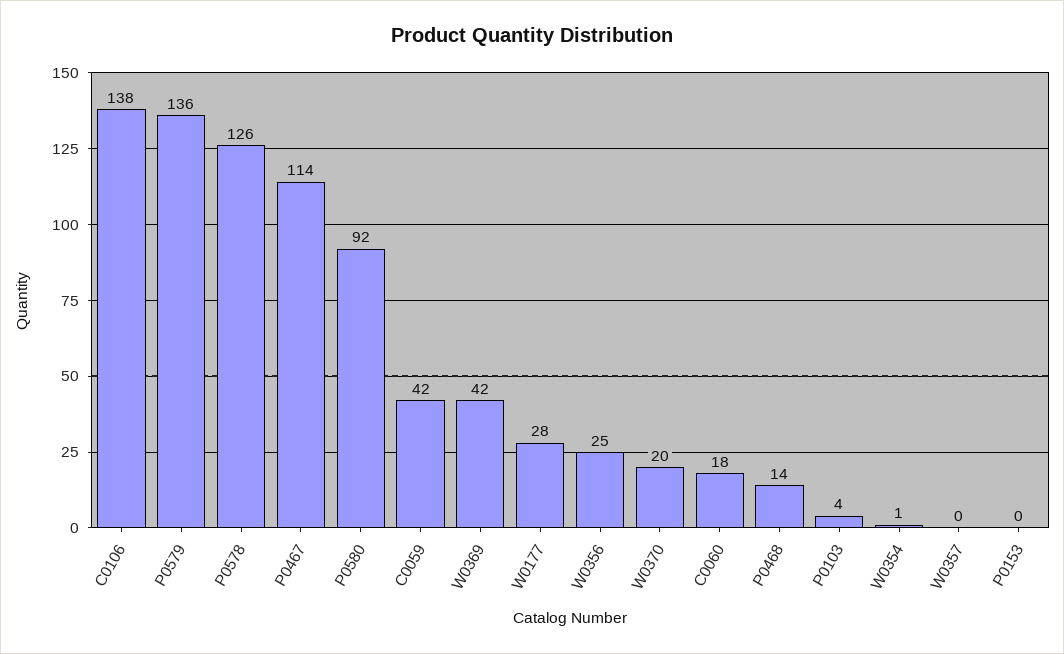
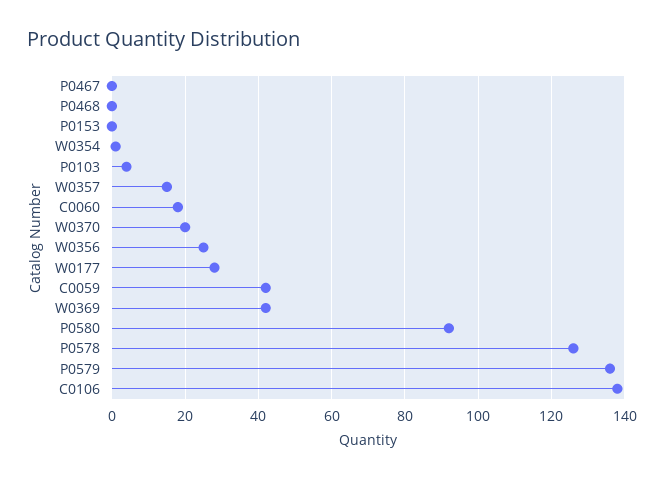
  {
    "C0106": 138,
    "P0579": 136,
    "P0578": 126,
-   "P0467": 114,
+   "P0467": 0,
    "P0580": 92,
    "C0059": 42,
    "W0369": 42,
    "W0177": 28,
    "W0356": 25,
    "W0370": 20,
    "C0060": 18,
-   "P0468": 14,
+   "P0468": 0,
    "P0103": 4,
    "W0354": 1,
-   "W0357": 0,
+   "W0357": 15,
    "P0153": 0
  }

